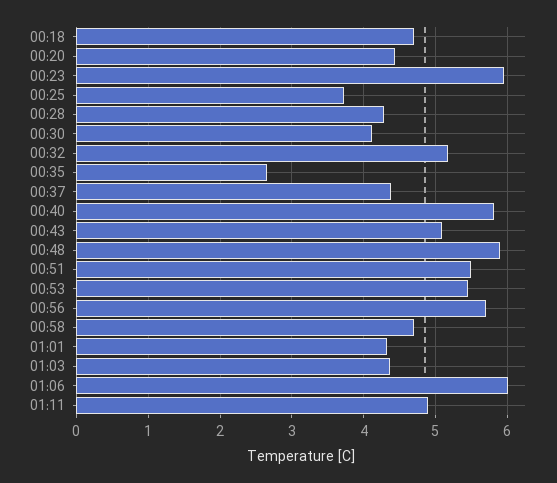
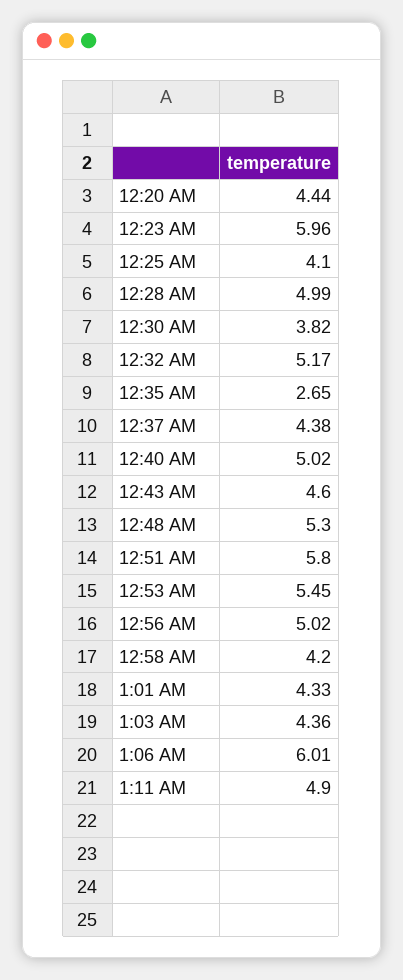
  {
-   "00:18": 4.7,
    "00:20": 4.44,
    "00:23": 5.96,
-   "00:25": 3.7,
+   "00:25": 4.1,
-   "00:28": 4.3,
+   "00:28": 4.99,
-   "00:30": 4.1,
+   "00:30": 3.82,
    "00:32": 5.17,
    "00:35": 2.65,
    "00:37": 4.38,
-   "00:40": 5.8,
+   "00:40": 5.02,
-   "00:43": 5.1,
+   "00:43": 4.6,
-   "00:48": 5.9,
+   "00:48": 5.3,
-   "00:51": 5.5,
+   "00:51": 5.8,
    "00:53": 5.45,
-   "00:56": 5.7,
+   "00:56": 5.02,
-   "00:58": 4.7,
+   "00:58": 4.2,
    "01:01": 4.33,
    "01:03": 4.36,
    "01:06": 6.01,
    "01:11": 4.9
  }

